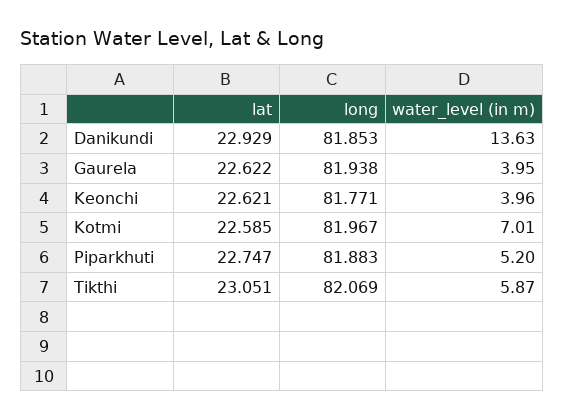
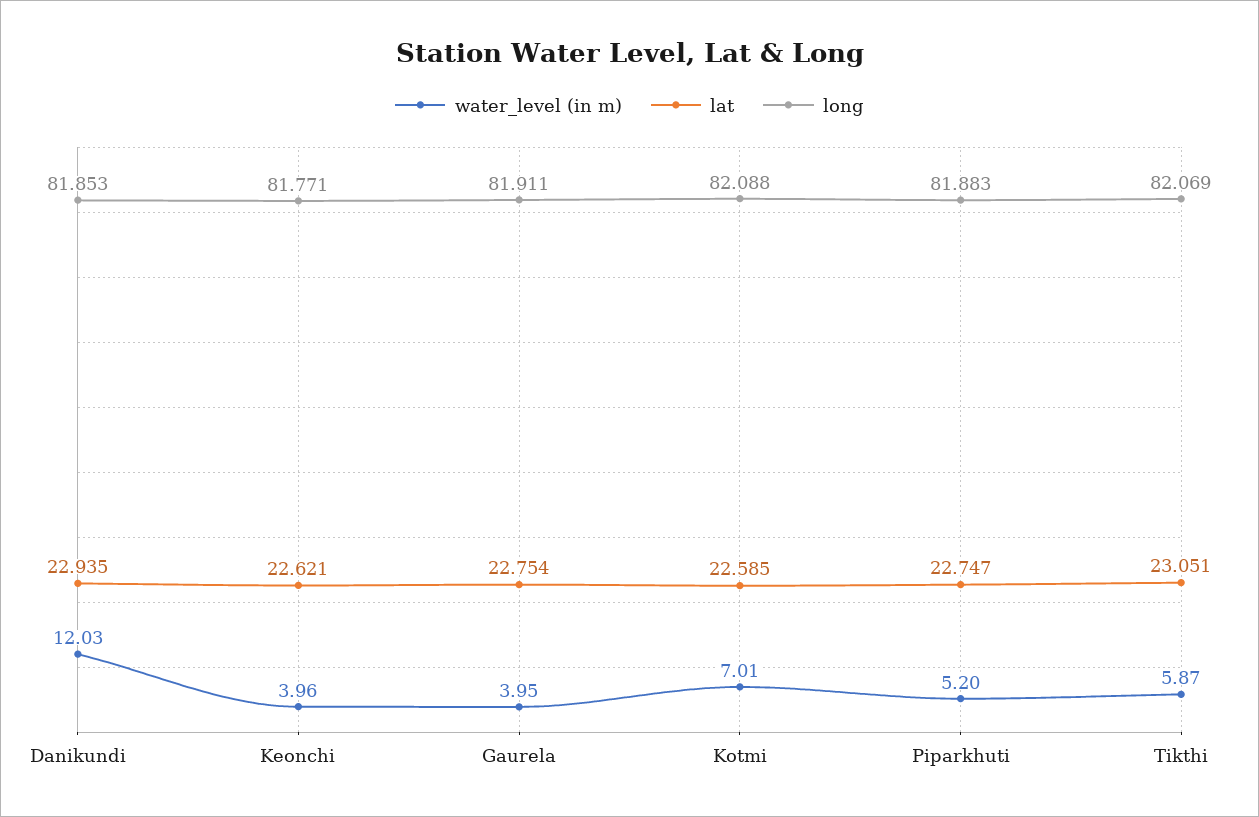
  {
    "lat": {
-     "Danikundi": 22.929,
+     "Danikundi": 22.935,
-     "Gaurela": 22.622,
+     "Gaurela": 22.754,
      "Keonchi": 22.621,
      "Kotmi": 22.585,
      "Piparkhuti": 22.747,
      "Tikthi": 23.051
    },
    "long": {
      "Danikundi": 81.853,
-     "Gaurela": 81.938,
+     "Gaurela": 81.911,
      "Keonchi": 81.771,
-     "Kotmi": 81.967,
+     "Kotmi": 82.088,
      "Piparkhuti": 81.883,
      "Tikthi": 82.069
    },
    "water_level (in m)": {
-     "Danikundi": 13.63,
+     "Danikundi": 12.03,
      "Gaurela": 3.95,
      "Keonchi": 3.96,
      "Kotmi": 7.01,
      "Piparkhuti": 5.2,
      "Tikthi": 5.87
    }
  }

